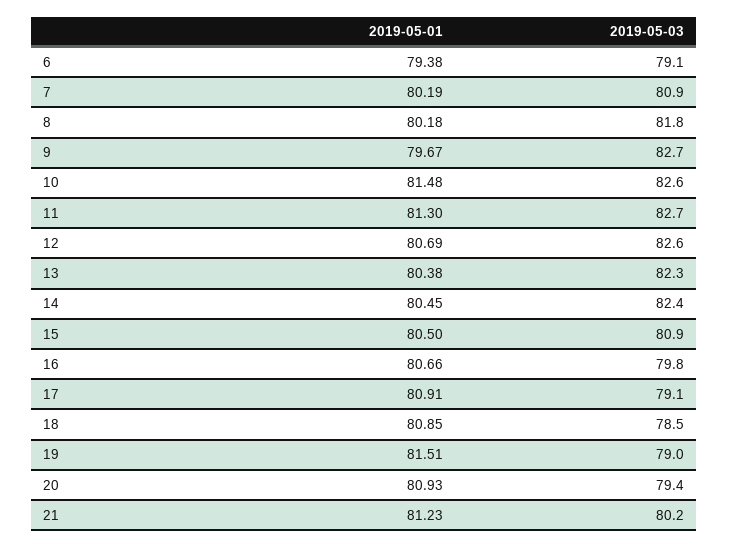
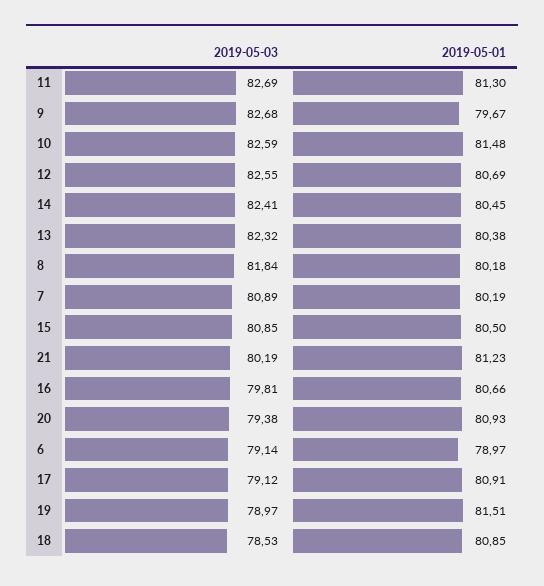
  {
    "2019-05-01": {
-     "6": 79.38,
+     "6": 78.97,
      "7": 80.19,
      "8": 80.18,
      "9": 79.67,
      "10": 81.48,
      "11": 81.3,
      "12": 80.69,
      "13": 80.38,
      "14": 80.45,
      "15": 80.5,
      "16": 80.66,
      "17": 80.91,
      "18": 80.85,
      "19": 81.51,
      "20": 80.93,
      "21": 81.23
    },
    "2019-05-03": {
      "6": 79.14,
      "7": 80.89,
      "8": 81.84,
      "9": 82.68,
      "10": 82.59,
      "11": 82.69,
      "12": 82.55,
      "13": 82.32,
      "14": 82.41,
      "15": 80.85,
      "16": 79.81,
      "17": 79.12,
      "18": 78.53,
      "19": 78.97,
      "20": 79.38,
      "21": 80.19
    }
  }

